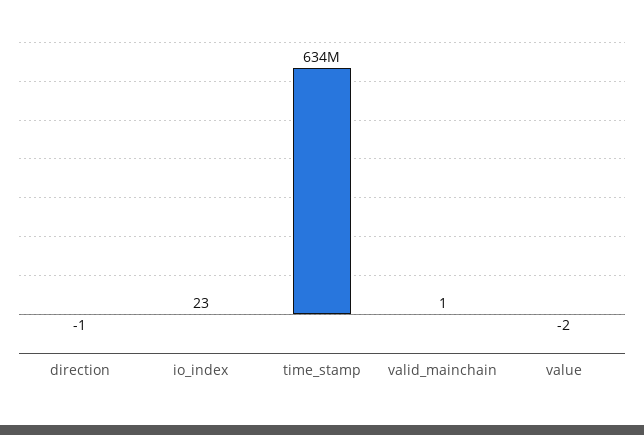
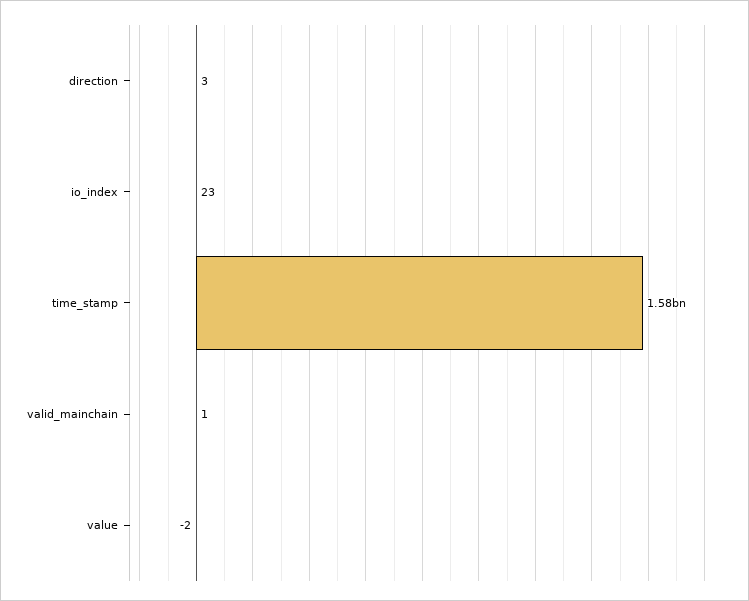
  {
-   "direction": -1,
+   "direction": 3,
    "io_index": 23,
-   "time_stamp": 634000000,
+   "time_stamp": 1580000000,
    "valid_mainchain": 1,
    "value": -2
  }

